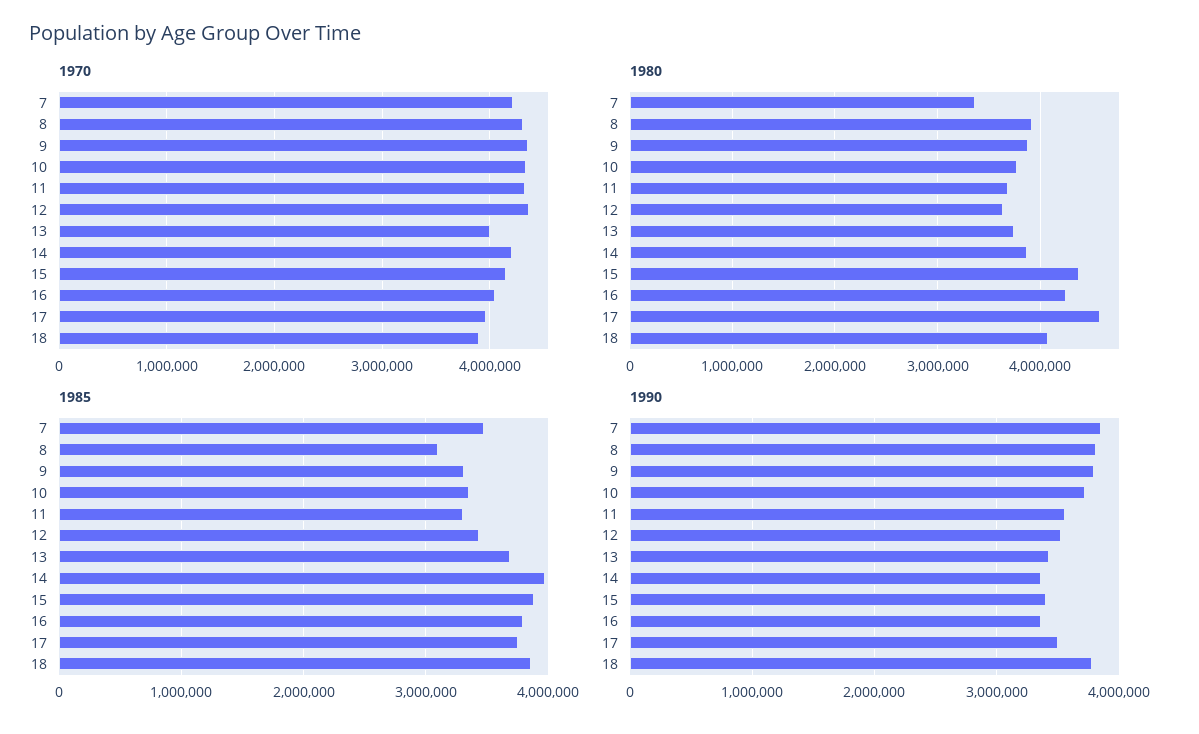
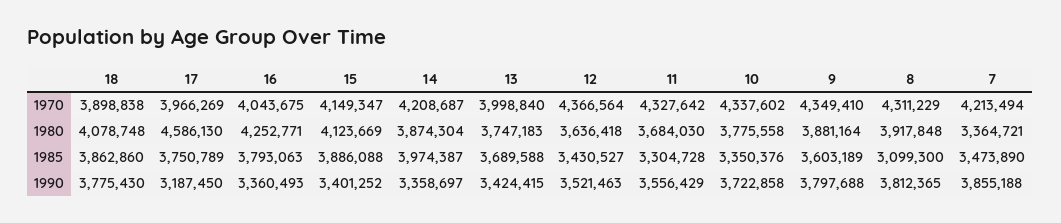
  {
    "1970": {
      "7": 4213494,
      "8": 4311229,
      "9": 4349410,
      "10": 4337602,
      "11": 4327642,
      "12": 4366564,
      "13": 3998840,
      "14": 4208687,
      "15": 4149347,
      "16": 4043675,
      "17": 3966269,
      "18": 3898838
    },
    "1980": {
      "7": 3364721,
      "8": 3917848,
      "9": 3881164,
      "10": 3775558,
      "11": 3684030,
      "12": 3636418,
      "13": 3747183,
      "14": 3874304,
-     "15": 4400000,
+     "15": 4123669,
      "16": 4252771,
      "17": 4586130,
      "18": 4078748
    },
    "1985": {
      "7": 3473890,
      "8": 3099300,
-     "9": 3300000,
+     "9": 3603189,
      "10": 3350376,
      "11": 3304728,
      "12": 3430527,
      "13": 3689588,
      "14": 3974387,
      "15": 3886088,
      "16": 3793063,
      "17": 3750789,
      "18": 3862860
    },
    "1990": {
      "7": 3855188,
      "8": 3812365,
      "9": 3797688,
      "10": 3722858,
      "11": 3556429,
      "12": 3521463,
      "13": 3424415,
      "14": 3358697,
      "15": 3401252,
      "16": 3360493,
-     "17": 3500000,
+     "17": 3187450,
      "18": 3775430
    }
  }

